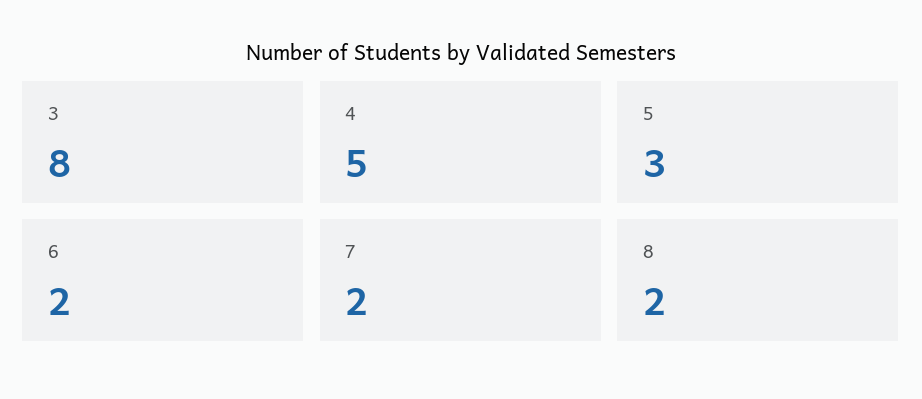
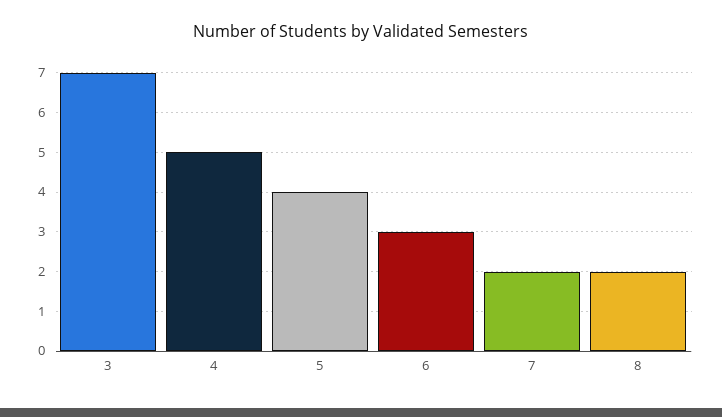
  {
-   "3": 8,
+   "3": 7,
    "4": 5,
-   "5": 3,
+   "5": 4,
-   "6": 2,
+   "6": 3,
    "7": 2,
    "8": 2
  }

